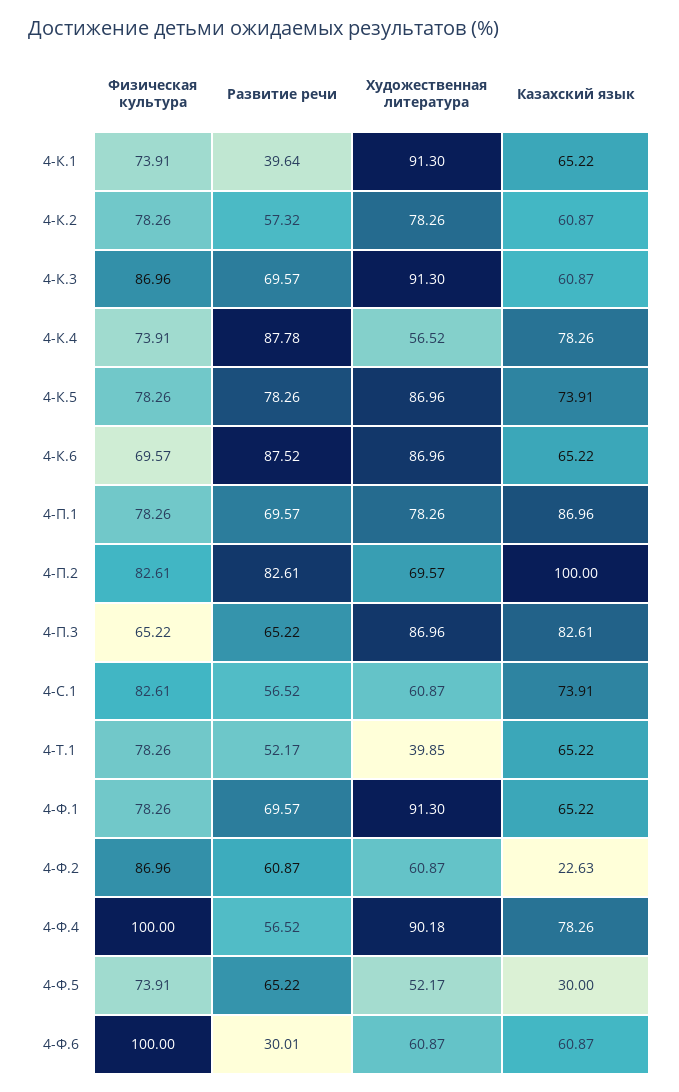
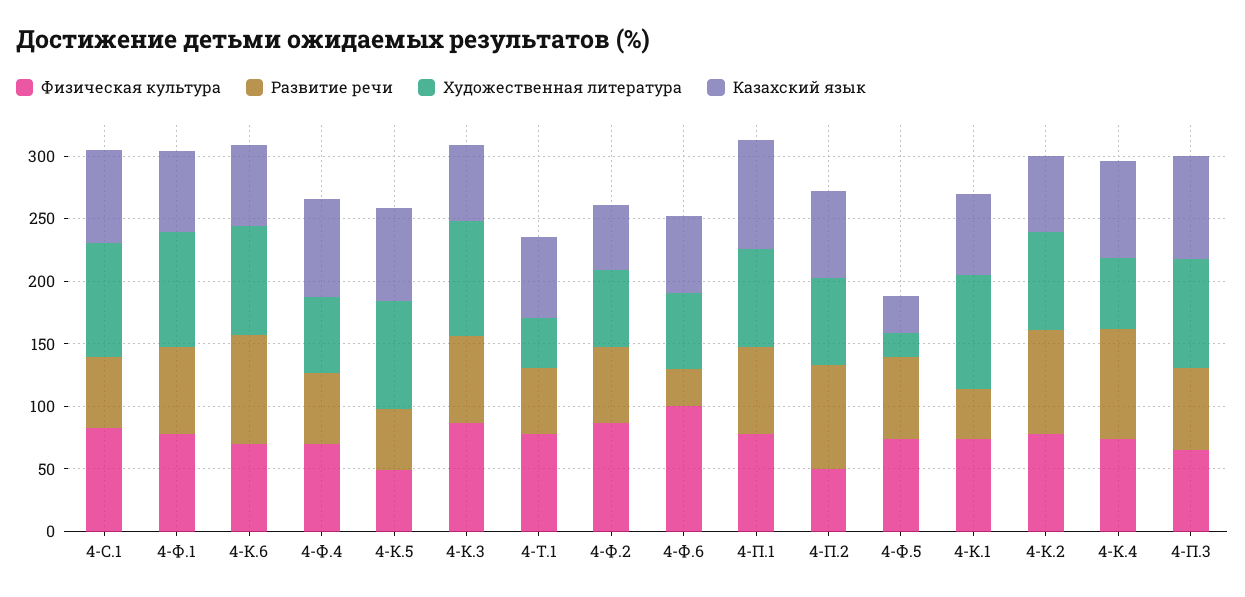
  {
    "Физическая культура": {
      "4-К.1": 73.91,
      "4-К.2": 78.26,
      "4-К.3": 86.96,
      "4-К.4": 73.91,
-     "4-К.5": 78.26,
+     "4-К.5": 50,
      "4-К.6": 69.57,
      "4-П.1": 78.26,
-     "4-П.2": 82.61,
+     "4-П.2": 50,
      "4-П.3": 65.22,
      "4-С.1": 82.61,
      "4-Т.1": 78.26,
      "4-Ф.1": 78.26,
      "4-Ф.2": 86.96,
-     "4-Ф.4": 100,
+     "4-Ф.4": 70,
      "4-Ф.5": 73.91,
      "4-Ф.6": 100
    },
    "Развитие речи": {
      "4-К.1": 39.64,
-     "4-К.2": 57.32,
+     "4-К.2": 80,
      "4-К.3": 69.57,
      "4-К.4": 87.78,
-     "4-К.5": 78.26,
+     "4-К.5": 50,
      "4-К.6": 87.52,
      "4-П.1": 69.57,
      "4-П.2": 82.61,
      "4-П.3": 65.22,
      "4-С.1": 56.52,
      "4-Т.1": 52.17,
      "4-Ф.1": 69.57,
      "4-Ф.2": 60.87,
      "4-Ф.4": 56.52,
      "4-Ф.5": 65.22,
      "4-Ф.6": 30.01
    },
    "Художественная литература": {
      "4-К.1": 91.3,
      "4-К.2": 78.26,
      "4-К.3": 91.3,
      "4-К.4": 56.52,
      "4-К.5": 86.96,
      "4-К.6": 86.96,
      "4-П.1": 78.26,
      "4-П.2": 69.57,
      "4-П.3": 86.96,
-     "4-С.1": 60.87,
+     "4-С.1": 90,
      "4-Т.1": 39.85,
      "4-Ф.1": 91.3,
      "4-Ф.2": 60.87,
-     "4-Ф.4": 90.18,
+     "4-Ф.4": 60,
-     "4-Ф.5": 52.17,
+     "4-Ф.5": 20,
      "4-Ф.6": 60.87
    },
    "Казахский язык": {
      "4-К.1": 65.22,
      "4-К.2": 60.87,
      "4-К.3": 60.87,
      "4-К.4": 78.26,
      "4-К.5": 73.91,
      "4-К.6": 65.22,
      "4-П.1": 86.96,
-     "4-П.2": 100,
+     "4-П.2": 70,
      "4-П.3": 82.61,
      "4-С.1": 73.91,
      "4-Т.1": 65.22,
      "4-Ф.1": 65.22,
-     "4-Ф.2": 22.63,
+     "4-Ф.2": 50,
      "4-Ф.4": 78.26,
      "4-Ф.5": 30,
      "4-Ф.6": 60.87
    }
  }

